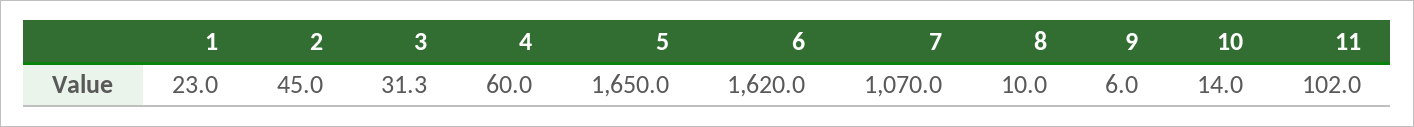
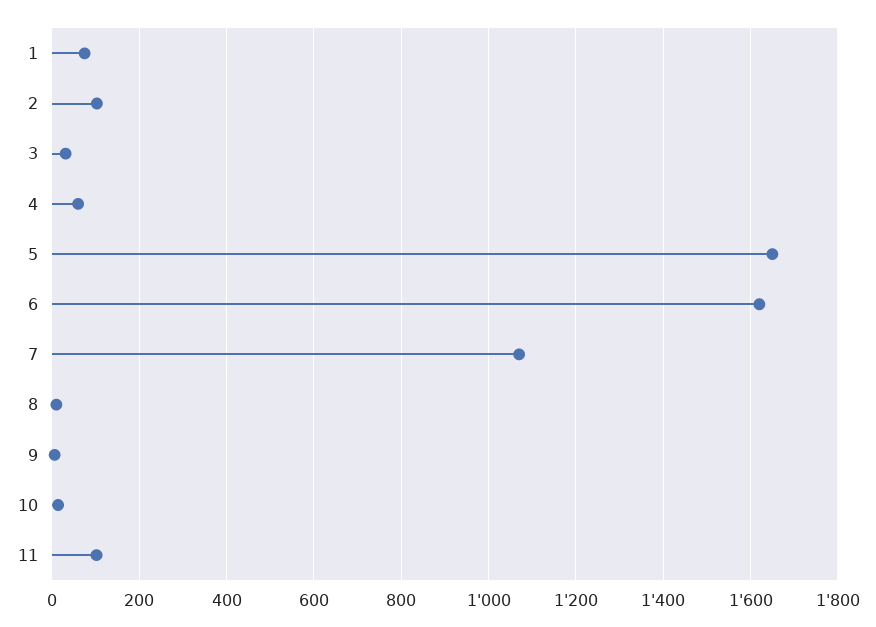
  {
-   "1": 23,
+   "1": 80,
-   "2": 45,
+   "2": 100,
    "3": 31.3,
    "4": 60,
    "5": 1650,
    "6": 1620,
    "7": 1070,
    "8": 10,
    "9": 6,
    "10": 14,
    "11": 102
  }

